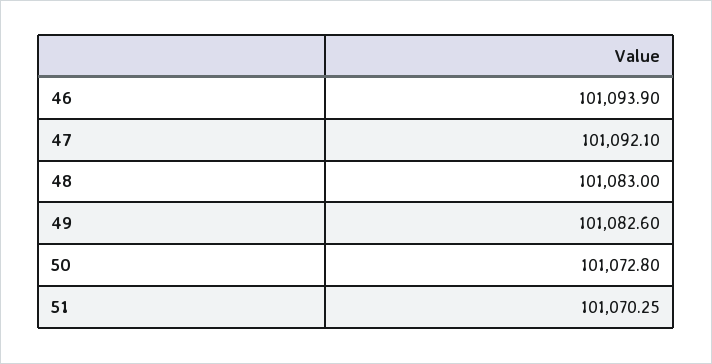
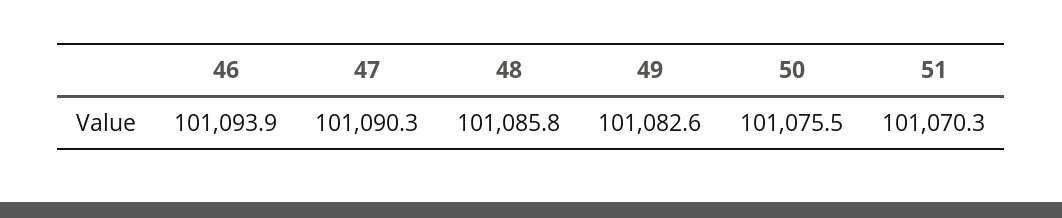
  {
    "46": 101093.9,
-   "47": 101092.1,
+   "47": 101090.3,
-   "48": 101083,
+   "48": 101085.8,
    "49": 101082.6,
-   "50": 101072.8,
+   "50": 101075.5,
    "51": 101070.25
  }

